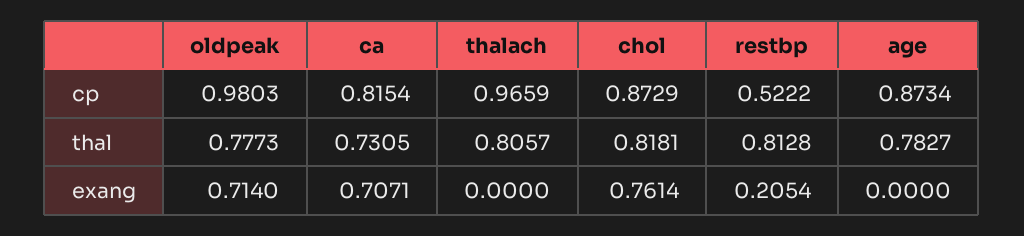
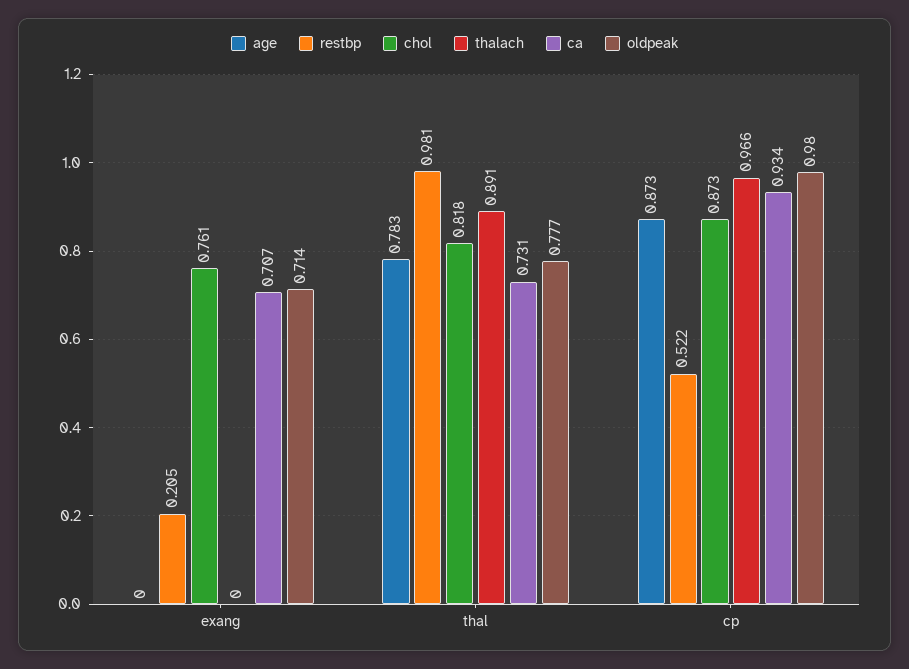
  {
    "oldpeak": {
      "cp": 0.9803,
      "thal": 0.7773,
      "exang": 0.714
    },
    "ca": {
-     "cp": 0.8154,
+     "cp": 0.934,
      "thal": 0.7305,
      "exang": 0.7071
    },
    "thalach": {
      "cp": 0.9659,
-     "thal": 0.8057,
+     "thal": 0.891,
      "exang": 0
    },
    "chol": {
      "cp": 0.8729,
      "thal": 0.8181,
      "exang": 0.7614
    },
    "restbp": {
      "cp": 0.5222,
-     "thal": 0.8128,
+     "thal": 0.981,
      "exang": 0.2054
    },
    "age": {
      "cp": 0.8734,
      "thal": 0.7827,
      "exang": 0
    }
  }

